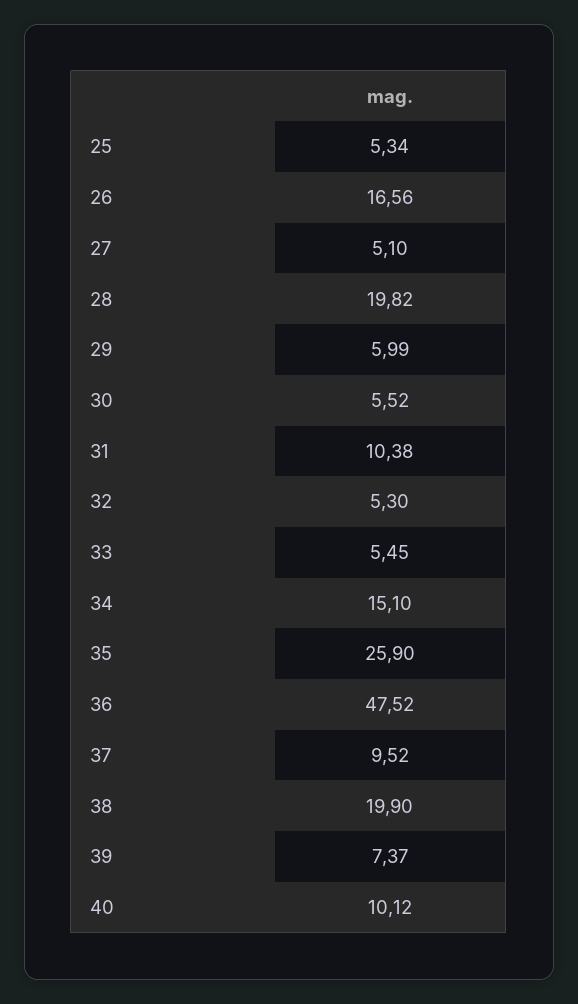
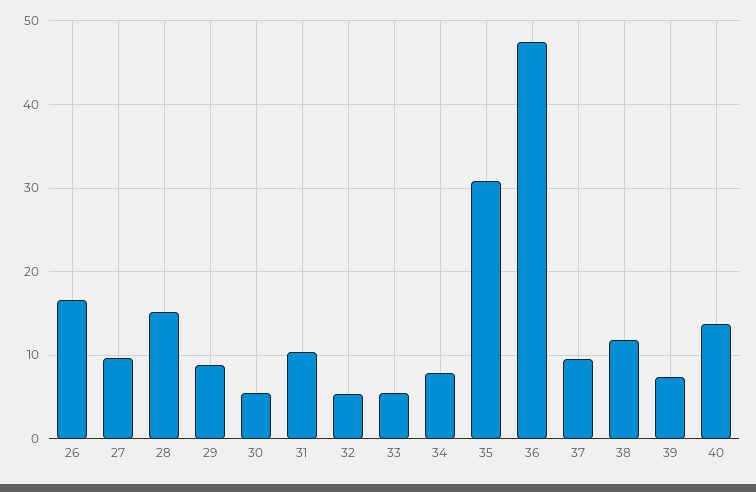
  {
-   "25": 5.34,
    "26": 16.56,
-   "27": 5.1,
+   "27": 10,
-   "28": 19.82,
+   "28": 15,
-   "29": 5.99,
+   "29": 9,
    "30": 5.52,
    "31": 10.38,
    "32": 5.3,
    "33": 5.45,
-   "34": 15.1,
+   "34": 8,
-   "35": 25.9,
+   "35": 31,
    "36": 47.52,
    "37": 9.52,
-   "38": 19.9,
+   "38": 12,
    "39": 7.37,
-   "40": 10.12
+   "40": 14
  }

